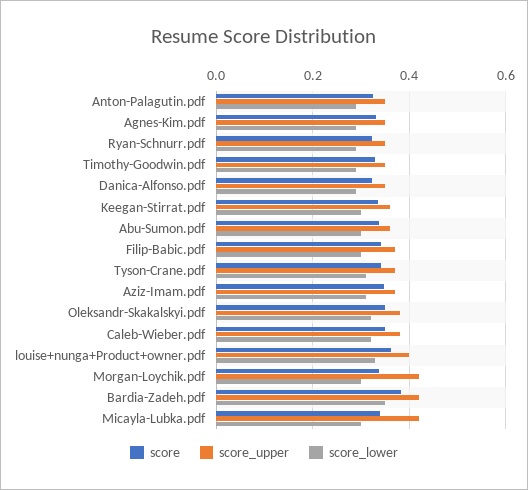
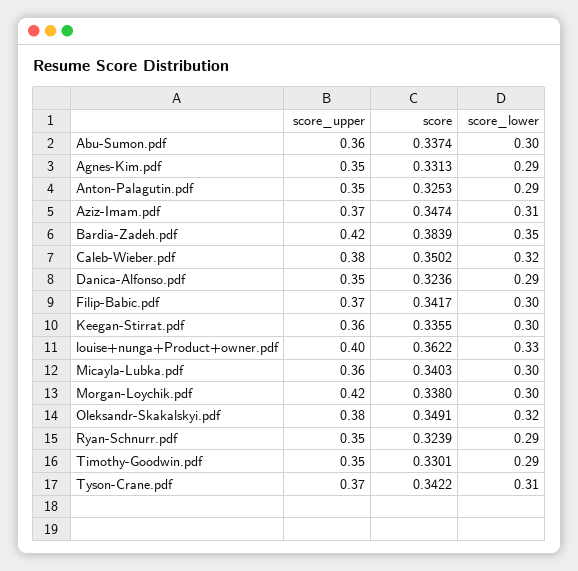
  {
    "score": {
      "Anton-Palagutin.pdf": 0.3253,
      "Agnes-Kim.pdf": 0.3313,
      "Ryan-Schnurr.pdf": 0.3239,
      "Timothy-Goodwin.pdf": 0.3301,
      "Danica-Alfonso.pdf": 0.3236,
      "Keegan-Stirrat.pdf": 0.3355,
      "Abu-Sumon.pdf": 0.3374,
      "Filip-Babic.pdf": 0.3417,
      "Tyson-Crane.pdf": 0.3422,
      "Aziz-Imam.pdf": 0.3474,
      "Oleksandr-Skakalskyi.pdf": 0.3491,
      "Caleb-Wieber.pdf": 0.3502,
      "louise+nunga+Product+owner.pdf": 0.3622,
      "Morgan-Loychik.pdf": 0.338,
      "Bardia-Zadeh.pdf": 0.3839,
      "Micayla-Lubka.pdf": 0.3403
    },
    "score_upper": {
      "Anton-Palagutin.pdf": 0.35,
      "Agnes-Kim.pdf": 0.35,
      "Ryan-Schnurr.pdf": 0.35,
      "Timothy-Goodwin.pdf": 0.35,
      "Danica-Alfonso.pdf": 0.35,
      "Keegan-Stirrat.pdf": 0.36,
      "Abu-Sumon.pdf": 0.36,
      "Filip-Babic.pdf": 0.37,
      "Tyson-Crane.pdf": 0.37,
      "Aziz-Imam.pdf": 0.37,
      "Oleksandr-Skakalskyi.pdf": 0.38,
      "Caleb-Wieber.pdf": 0.38,
      "louise+nunga+Product+owner.pdf": 0.4,
      "Morgan-Loychik.pdf": 0.42,
      "Bardia-Zadeh.pdf": 0.42,
-     "Micayla-Lubka.pdf": 0.42
+     "Micayla-Lubka.pdf": 0.36
    },
    "score_lower": {
      "Anton-Palagutin.pdf": 0.29,
      "Agnes-Kim.pdf": 0.29,
      "Ryan-Schnurr.pdf": 0.29,
      "Timothy-Goodwin.pdf": 0.29,
      "Danica-Alfonso.pdf": 0.29,
      "Keegan-Stirrat.pdf": 0.3,
      "Abu-Sumon.pdf": 0.3,
      "Filip-Babic.pdf": 0.3,
      "Tyson-Crane.pdf": 0.31,
      "Aziz-Imam.pdf": 0.31,
      "Oleksandr-Skakalskyi.pdf": 0.32,
      "Caleb-Wieber.pdf": 0.32,
      "louise+nunga+Product+owner.pdf": 0.33,
      "Morgan-Loychik.pdf": 0.3,
      "Bardia-Zadeh.pdf": 0.35,
      "Micayla-Lubka.pdf": 0.3
    }
  }

